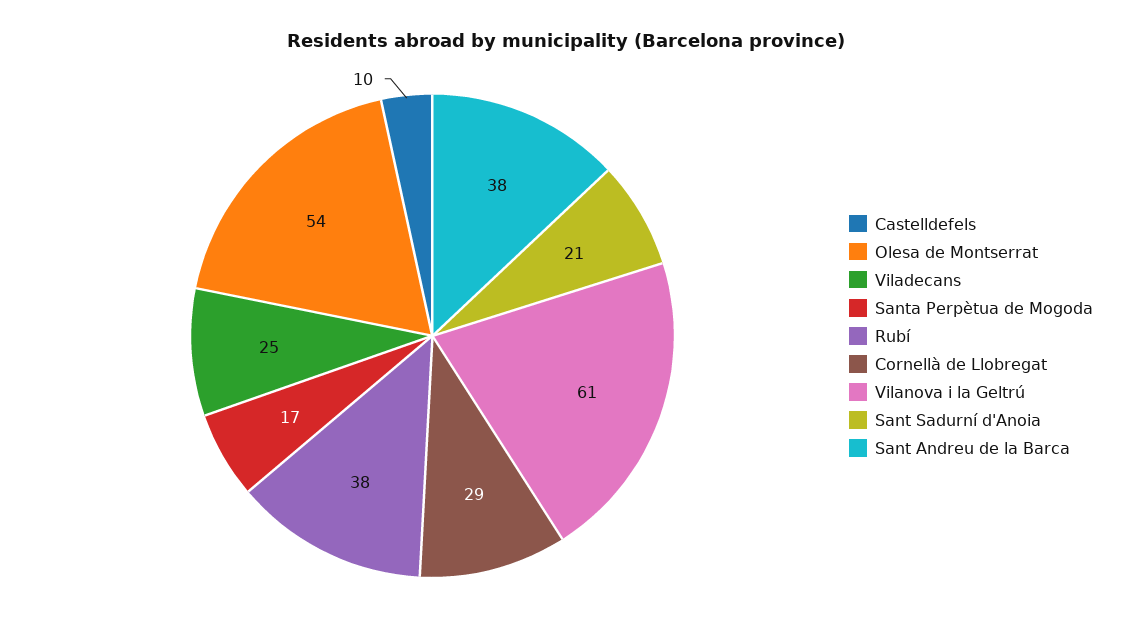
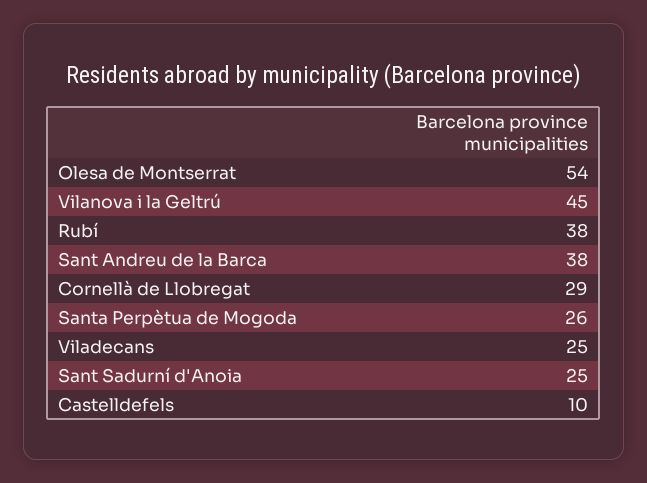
  {
    "Castelldefels": 10,
    "Olesa de Montserrat": 54,
    "Viladecans": 25,
-   "Santa Perpètua de Mogoda": 17,
+   "Santa Perpètua de Mogoda": 26,
    "Rubí": 38,
    "Cornellà de Llobregat": 29,
-   "Vilanova i la Geltrú": 61,
+   "Vilanova i la Geltrú": 45,
-   "Sant Sadurní d'Anoia": 21,
+   "Sant Sadurní d'Anoia": 25,
    "Sant Andreu de la Barca": 38
  }

